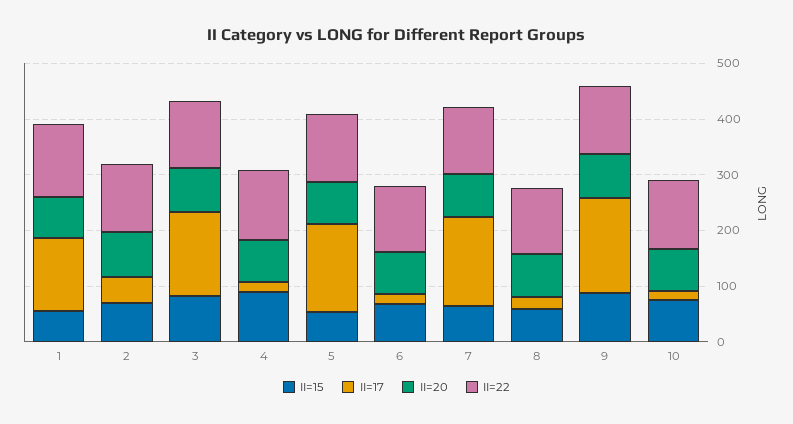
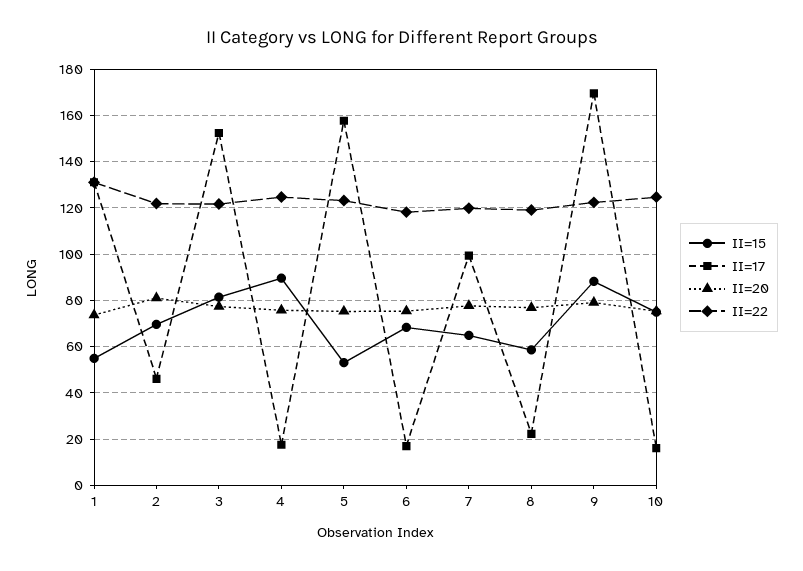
  {
    "II=15": {
      "1": 55,
      "2": 70,
      "3": 80,
      "4": 90,
      "5": 55,
      "6": 70,
      "7": 65,
      "8": 60,
      "9": 90,
      "10": 75
    },
    "II=17": {
      "1": 130,
      "2": 45,
      "3": 150,
      "4": 20,
      "5": 160,
      "6": 15,
-     "7": 160,
+     "7": 100,
      "8": 20,
      "9": 170,
      "10": 15
    },
    "II=20": {
      "1": 75,
      "2": 80,
      "3": 75,
      "4": 75,
      "5": 75,
      "6": 75,
      "7": 80,
      "8": 75,
      "9": 80,
      "10": 75
    },
    "II=22": {
      "1": 130,
      "2": 120,
      "3": 120,
      "4": 125,
      "5": 125,
      "6": 120,
      "7": 120,
      "8": 120,
      "9": 120,
      "10": 125
    }
  }

